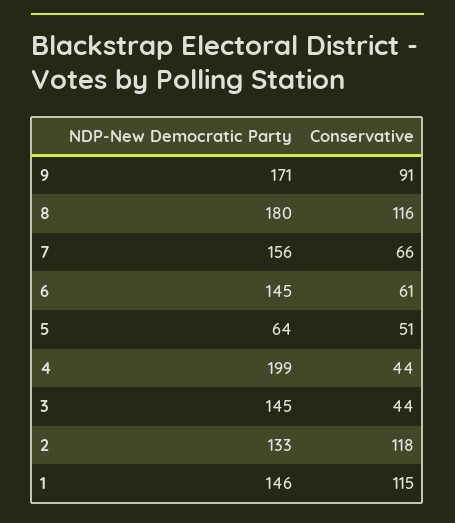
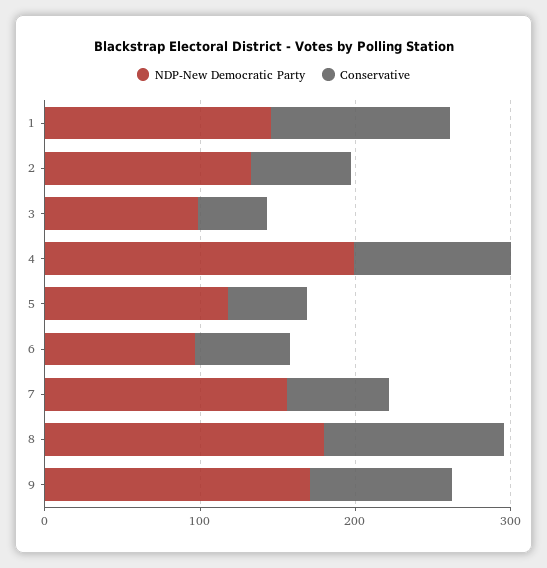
  {
    "NDP-New Democratic Party": {
      "9": 171,
      "8": 180,
      "7": 156,
-     "6": 145,
+     "6": 100,
-     "5": 64,
+     "5": 120,
      "4": 199,
-     "3": 145,
+     "3": 100,
      "2": 133,
      "1": 146
    },
    "Conservative": {
      "9": 91,
      "8": 116,
      "7": 66,
      "6": 61,
      "5": 51,
-     "4": 44,
+     "4": 100,
      "3": 44,
-     "2": 118,
+     "2": 60,
      "1": 115
    }
  }

